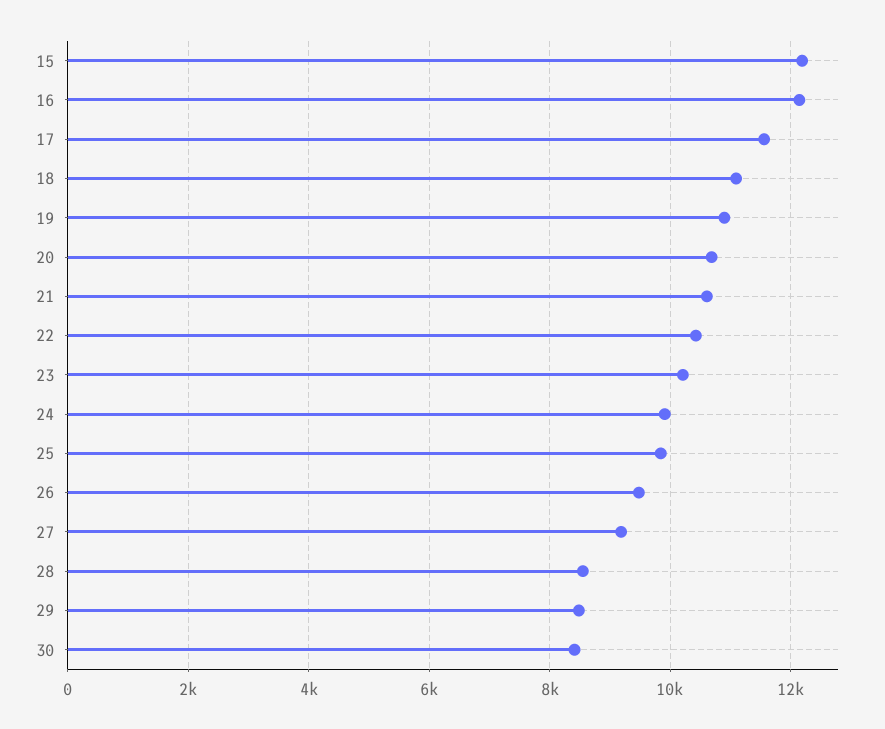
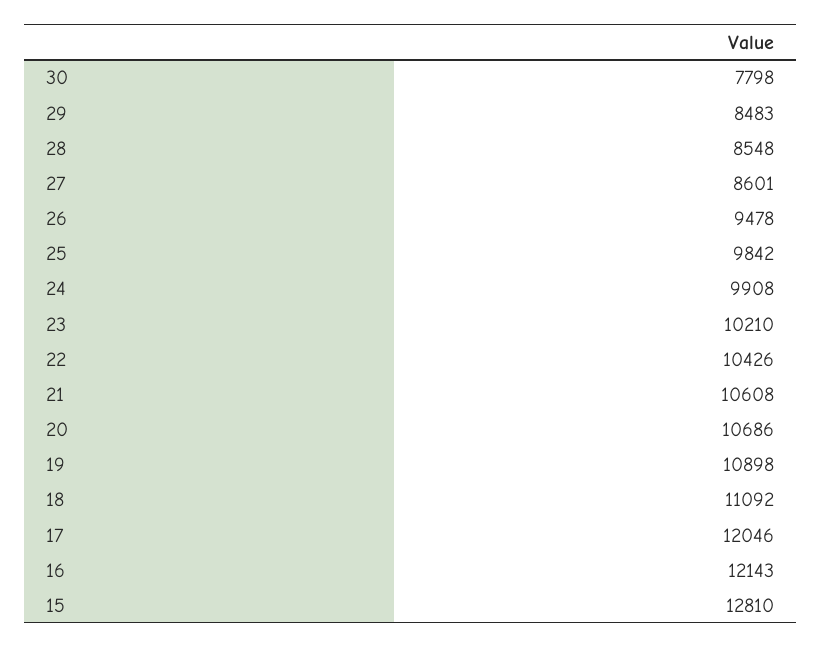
  {
-   "15": 12200,
+   "15": 12810,
    "16": 12143,
-   "17": 11600,
+   "17": 12046,
    "18": 11092,
    "19": 10898,
    "20": 10686,
    "21": 10608,
    "22": 10426,
    "23": 10210,
    "24": 9908,
    "25": 9842,
    "26": 9478,
-   "27": 9200,
+   "27": 8601,
    "28": 8548,
    "29": 8483,
-   "30": 8400
+   "30": 7798
  }

